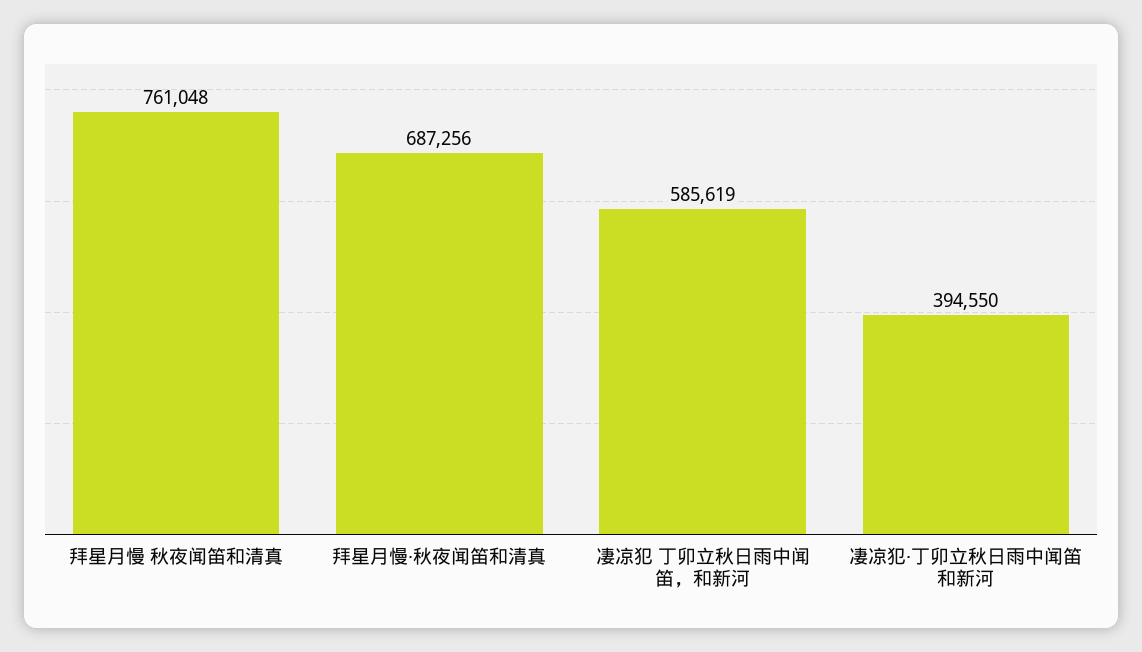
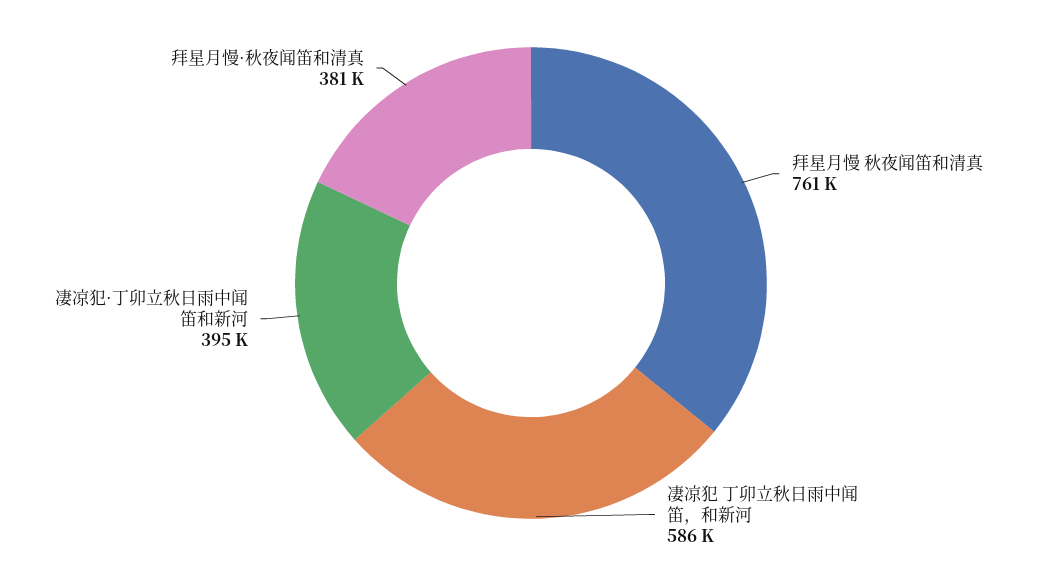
  {
    "拜星月慢 秋夜闻笛和清真": 761048,
-   "拜星月慢·秋夜闻笛和清真": 687256,
+   "拜星月慢·秋夜闻笛和清真": 381000,
    "凄凉犯 丁卯立秋日雨中闻笛，和新河": 585619,
    "凄凉犯·丁卯立秋日雨中闻笛和新河": 394550
  }

